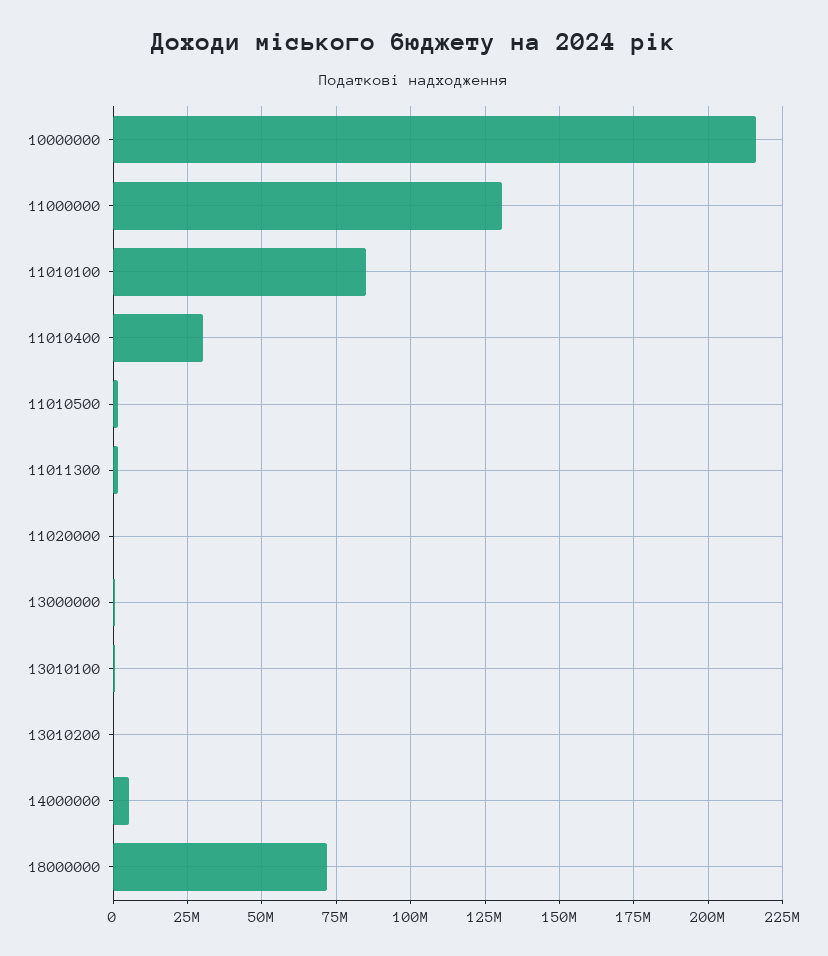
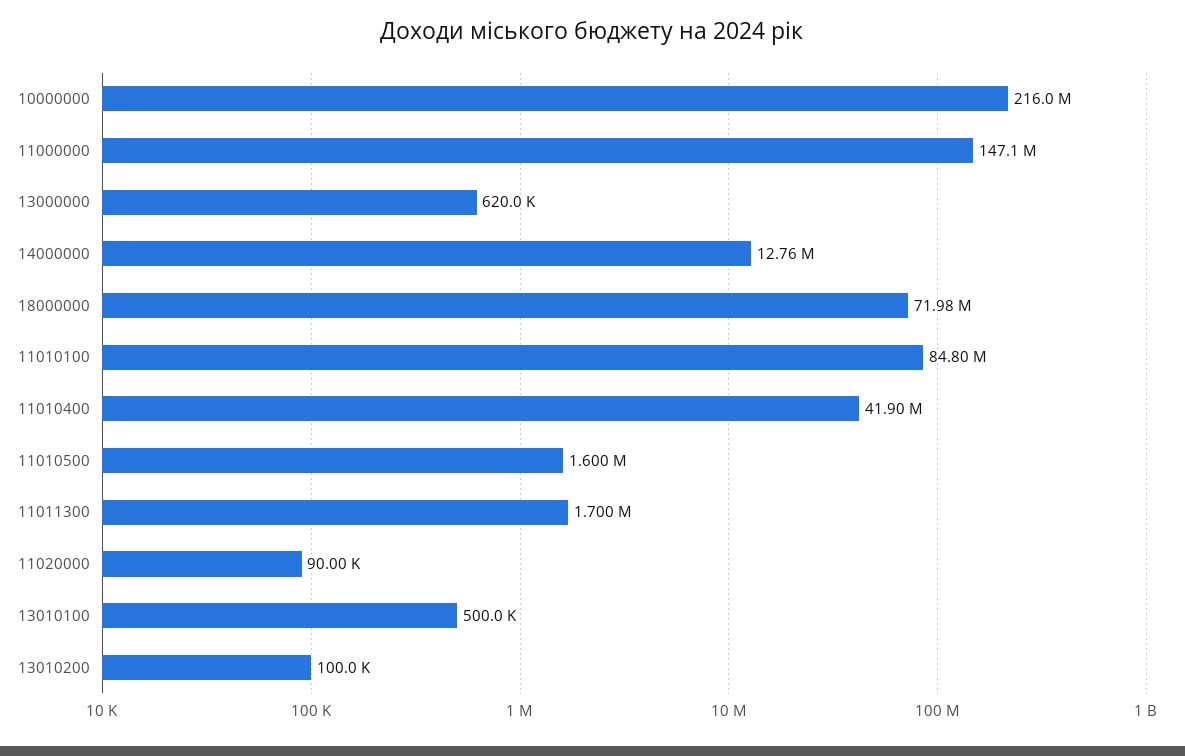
  {
    "10000000": 216000000,
-   "11000000": 130000000,
+   "11000000": 147100000,
    "11010100": 84800000,
-   "11010400": 30000000,
+   "11010400": 41900000,
    "11010500": 1600000,
    "11011300": 1700000,
    "11020000": 90000,
    "13000000": 620000,
    "13010100": 500000,
    "13010200": 100000,
-   "14000000": 5000000,
+   "14000000": 12760000,
    "18000000": 71980000
  }

